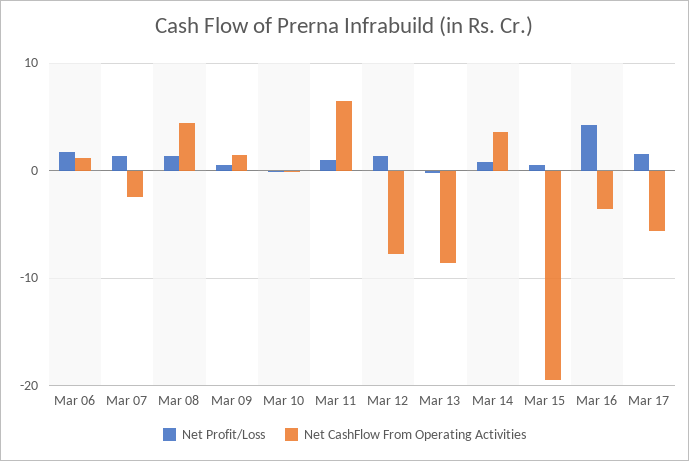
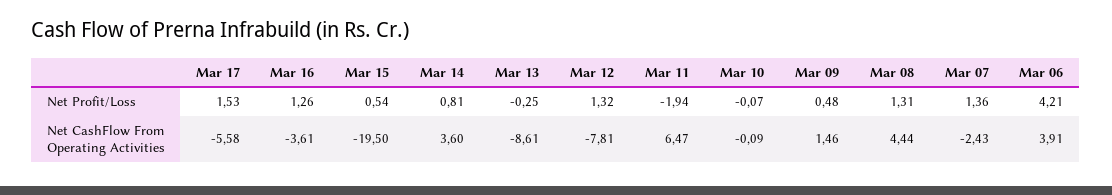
  {
    "Net Profit/Loss": {
-     "Mar 06": 2,
+     "Mar 06": 4.21,
      "Mar 07": 1.36,
      "Mar 08": 1.31,
      "Mar 09": 0.48,
      "Mar 10": -0.07,
-     "Mar 11": 1,
+     "Mar 11": -1.94,
      "Mar 12": 1.32,
      "Mar 13": -0.25,
      "Mar 14": 0.81,
      "Mar 15": 0.54,
-     "Mar 16": 4,
+     "Mar 16": 1.26,
      "Mar 17": 1.53
    },
    "Net CashFlow From Operating Activities": {
-     "Mar 06": 1,
+     "Mar 06": 3.91,
      "Mar 07": -2.43,
      "Mar 08": 4.44,
      "Mar 09": 1.46,
      "Mar 10": -0.09,
      "Mar 11": 6.47,
      "Mar 12": -7.81,
      "Mar 13": -8.61,
      "Mar 14": 3.6,
      "Mar 15": -19.5,
      "Mar 16": -3.61,
      "Mar 17": -5.58
    }
  }

